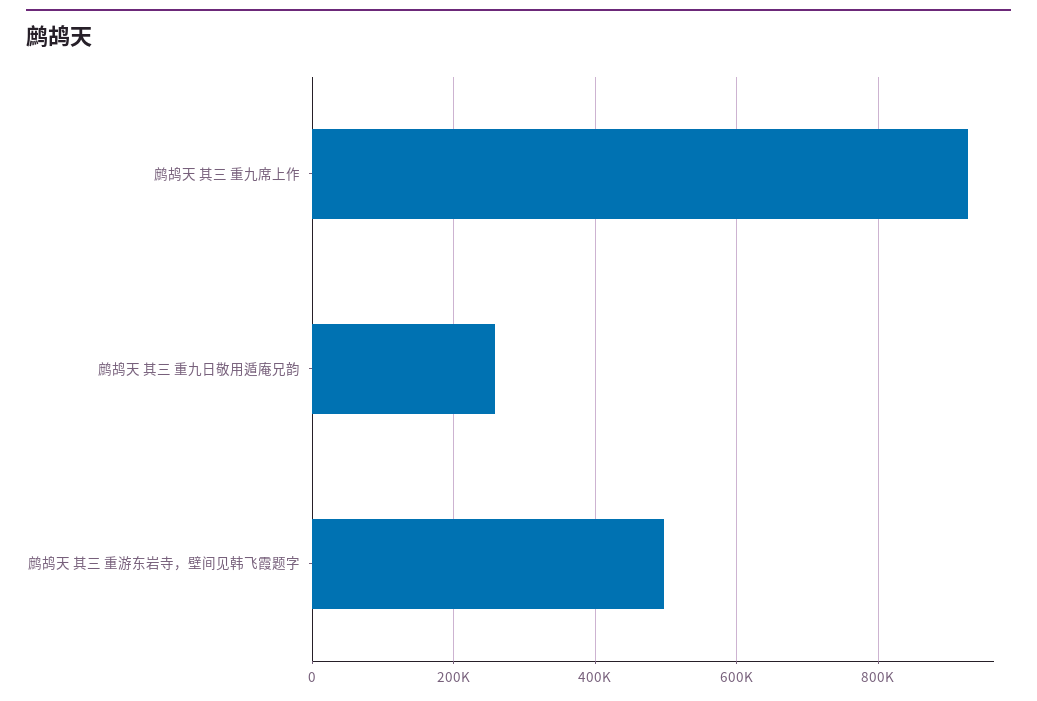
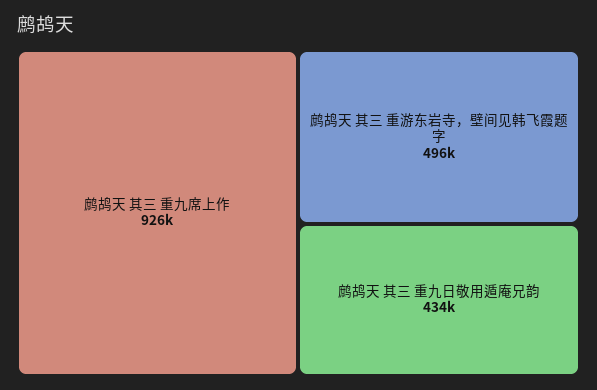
  {
    "鹧鸪天 其三 重九席上作": 926000,
-   "鹧鸪天 其三 重九日敬用遁庵兄韵": 260000,
+   "鹧鸪天 其三 重九日敬用遁庵兄韵": 434000,
    "鹧鸪天 其三 重游东岩寺，壁间见韩飞霞题字": 496000
  }

